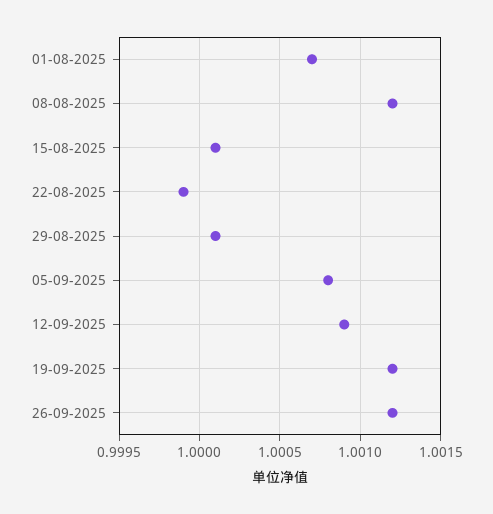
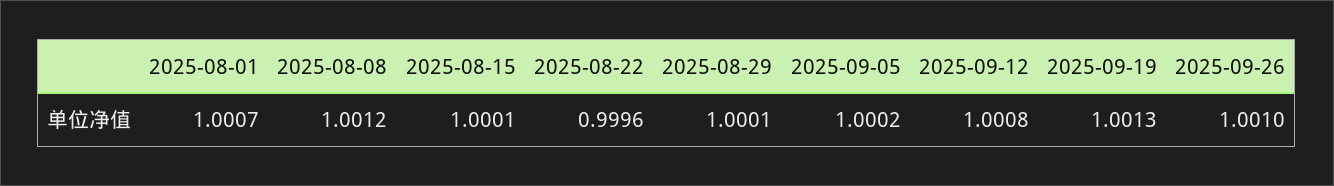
  {
    "01-08-2025": 1.0007,
    "08-08-2025": 1.0012,
    "15-08-2025": 1.0001,
-   "22-08-2025": 0.9999,
+   "22-08-2025": 0.9996,
    "29-08-2025": 1.0001,
-   "05-09-2025": 1.0008,
+   "05-09-2025": 1.0002,
-   "12-09-2025": 1.0009,
+   "12-09-2025": 1.0008,
-   "19-09-2025": 1.0012,
+   "19-09-2025": 1.0013,
-   "26-09-2025": 1.0012
+   "26-09-2025": 1.001
  }

